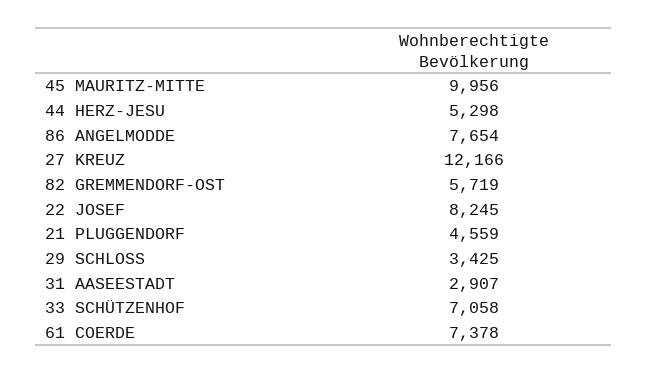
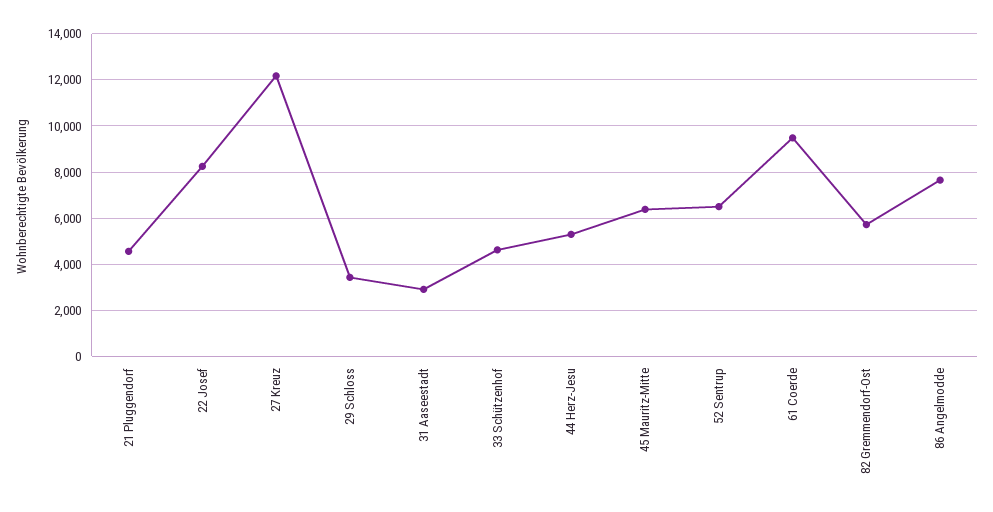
  {
-   "45 MAURITZ-MITTE": 9956,
+   "45 MAURITZ-MITTE": 6500,
    "44 HERZ-JESU": 5298,
    "86 ANGELMODDE": 7654,
    "27 KREUZ": 12166,
    "82 GREMMENDORF-OST": 5719,
    "22 JOSEF": 8245,
    "21 PLUGGENDORF": 4559,
    "29 SCHLOSS": 3425,
    "31 AASEESTADT": 2907,
-   "33 SCHÜTZENHOF": 7058,
+   "33 SCHÜTZENHOF": 4500,
-   "61 COERDE": 7378
+   "61 COERDE": 9500,
+   "52 Sentrup": 6500
  }

